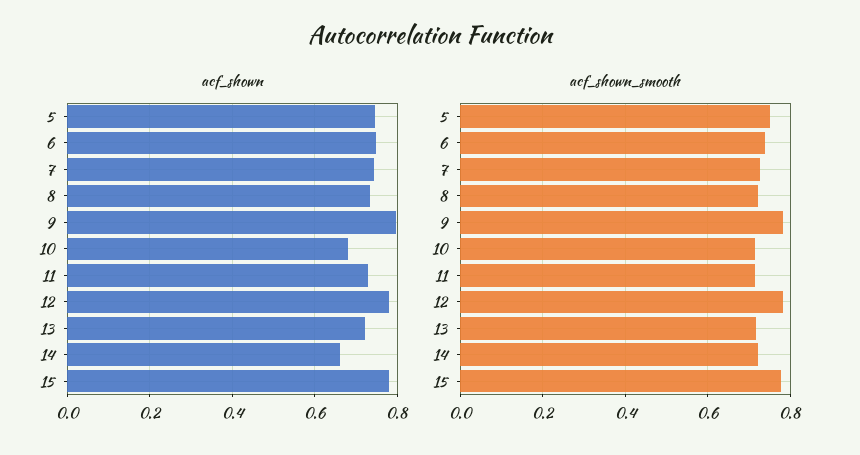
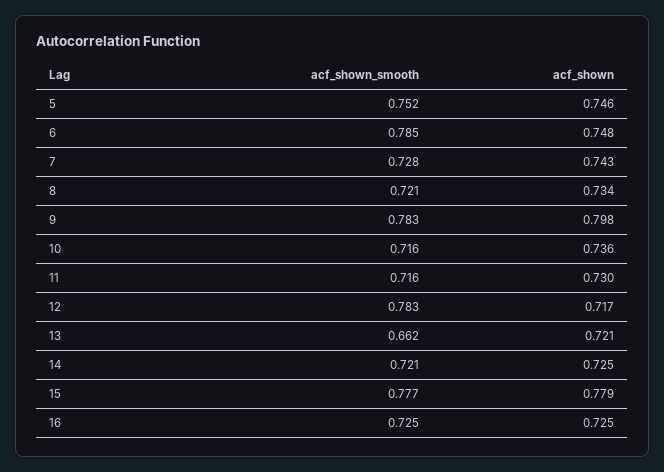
  {
    "acf_shown": {
      "5": 0.746,
      "6": 0.748,
      "7": 0.743,
      "8": 0.734,
      "9": 0.798,
-     "10": 0.68,
+     "10": 0.736,
      "11": 0.73,
-     "12": 0.78,
+     "12": 0.717,
      "13": 0.721,
-     "14": 0.66,
+     "14": 0.725,
-     "15": 0.779
+     "15": 0.779,
+     "16": 0.725
    },
    "acf_shown_smooth": {
      "5": 0.752,
-     "6": 0.74,
+     "6": 0.785,
      "7": 0.728,
      "8": 0.721,
      "9": 0.783,
      "10": 0.716,
      "11": 0.716,
      "12": 0.783,
-     "13": 0.72,
+     "13": 0.662,
      "14": 0.721,
-     "15": 0.777
+     "15": 0.777,
+     "16": 0.725
    }
  }

